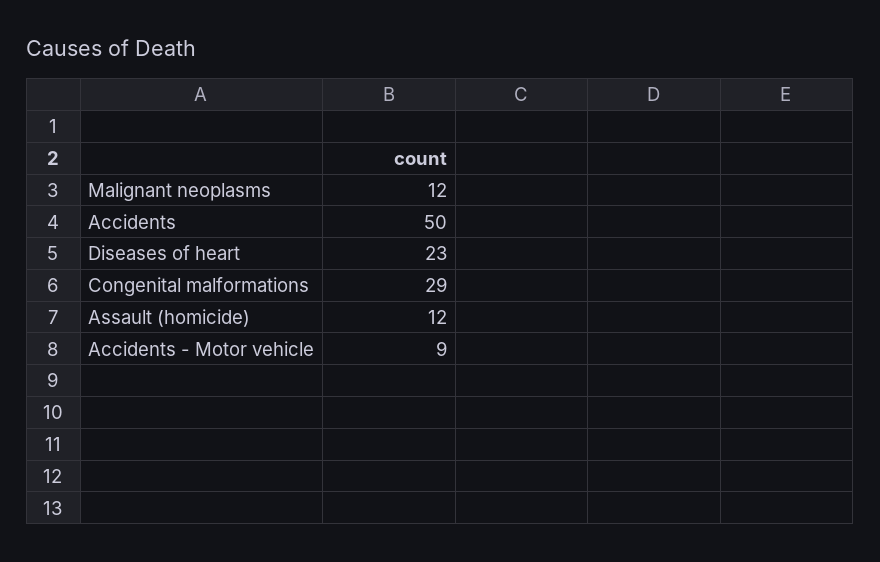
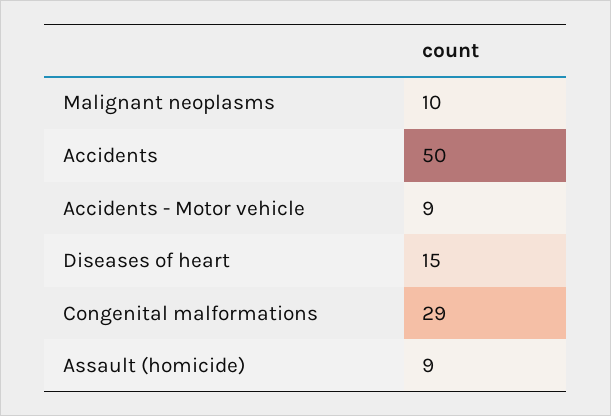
  {
-   "Malignant neoplasms": 12,
+   "Malignant neoplasms": 10,
    "Accidents": 50,
-   "Diseases of heart": 23,
+   "Diseases of heart": 15,
    "Congenital malformations": 29,
-   "Assault (homicide)": 12,
+   "Assault (homicide)": 9,
    "Accidents - Motor vehicle": 9
  }

